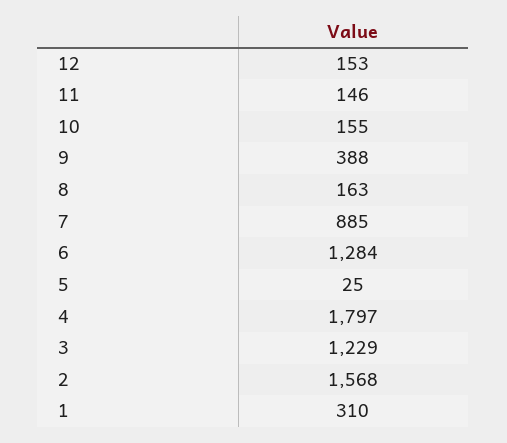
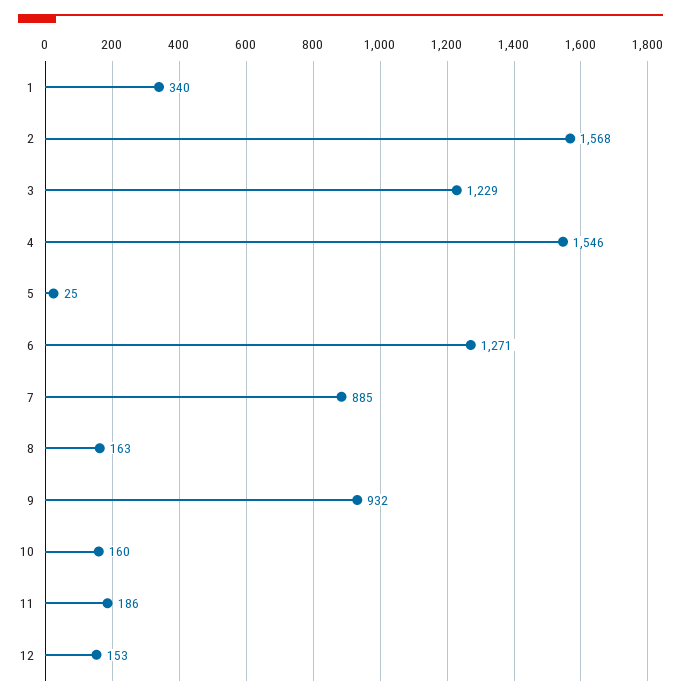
  {
    "12": 153,
-   "11": 146,
+   "11": 186,
-   "10": 155,
+   "10": 160,
-   "9": 388,
+   "9": 932,
    "8": 163,
    "7": 885,
-   "6": 1284,
+   "6": 1271,
    "5": 25,
-   "4": 1797,
+   "4": 1546,
    "3": 1229,
    "2": 1568,
-   "1": 310
+   "1": 340
  }

